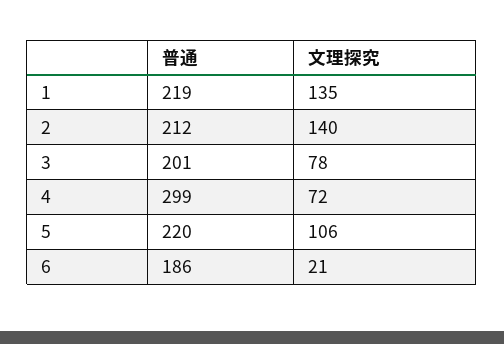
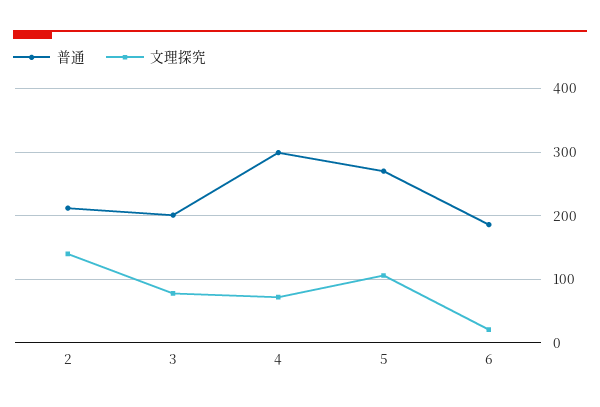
  {
    "普通": {
-     "1": 219,
      "2": 212,
      "3": 201,
      "4": 299,
-     "5": 220,
+     "5": 270,
      "6": 186
    },
    "文理探究": {
-     "1": 135,
      "2": 140,
      "3": 78,
      "4": 72,
      "5": 106,
      "6": 21
    }
  }

